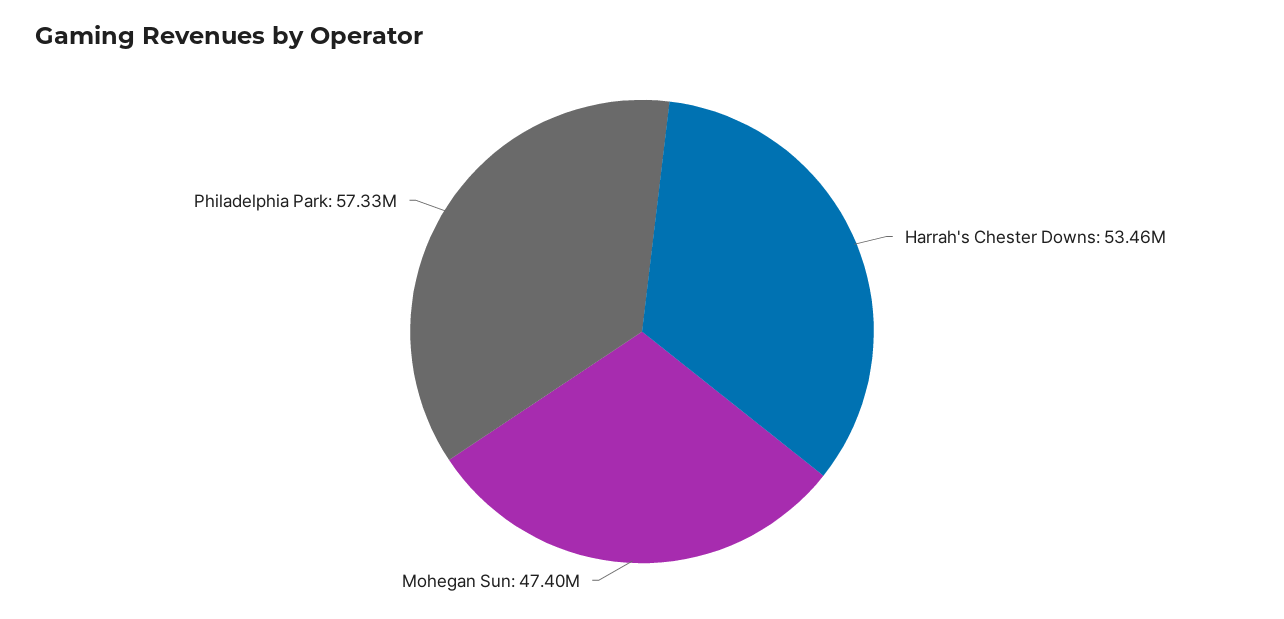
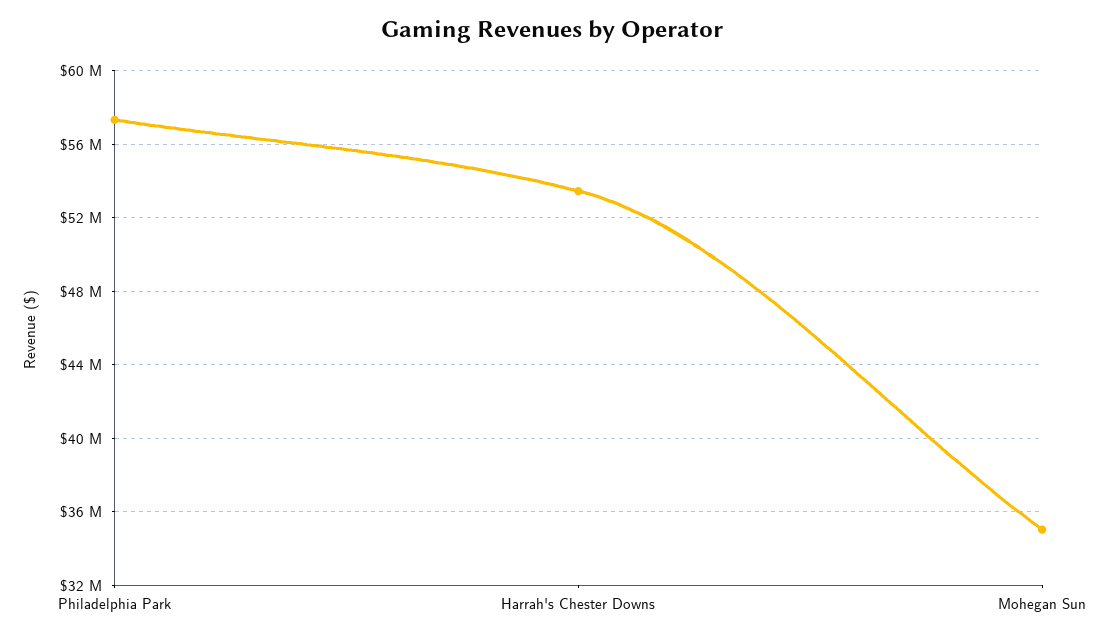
  {
    "Harrah's Chester Downs": 53460000,
-   "Mohegan Sun": 47400000,
+   "Mohegan Sun": 35000000,
    "Philadelphia Park": 57330000
  }

